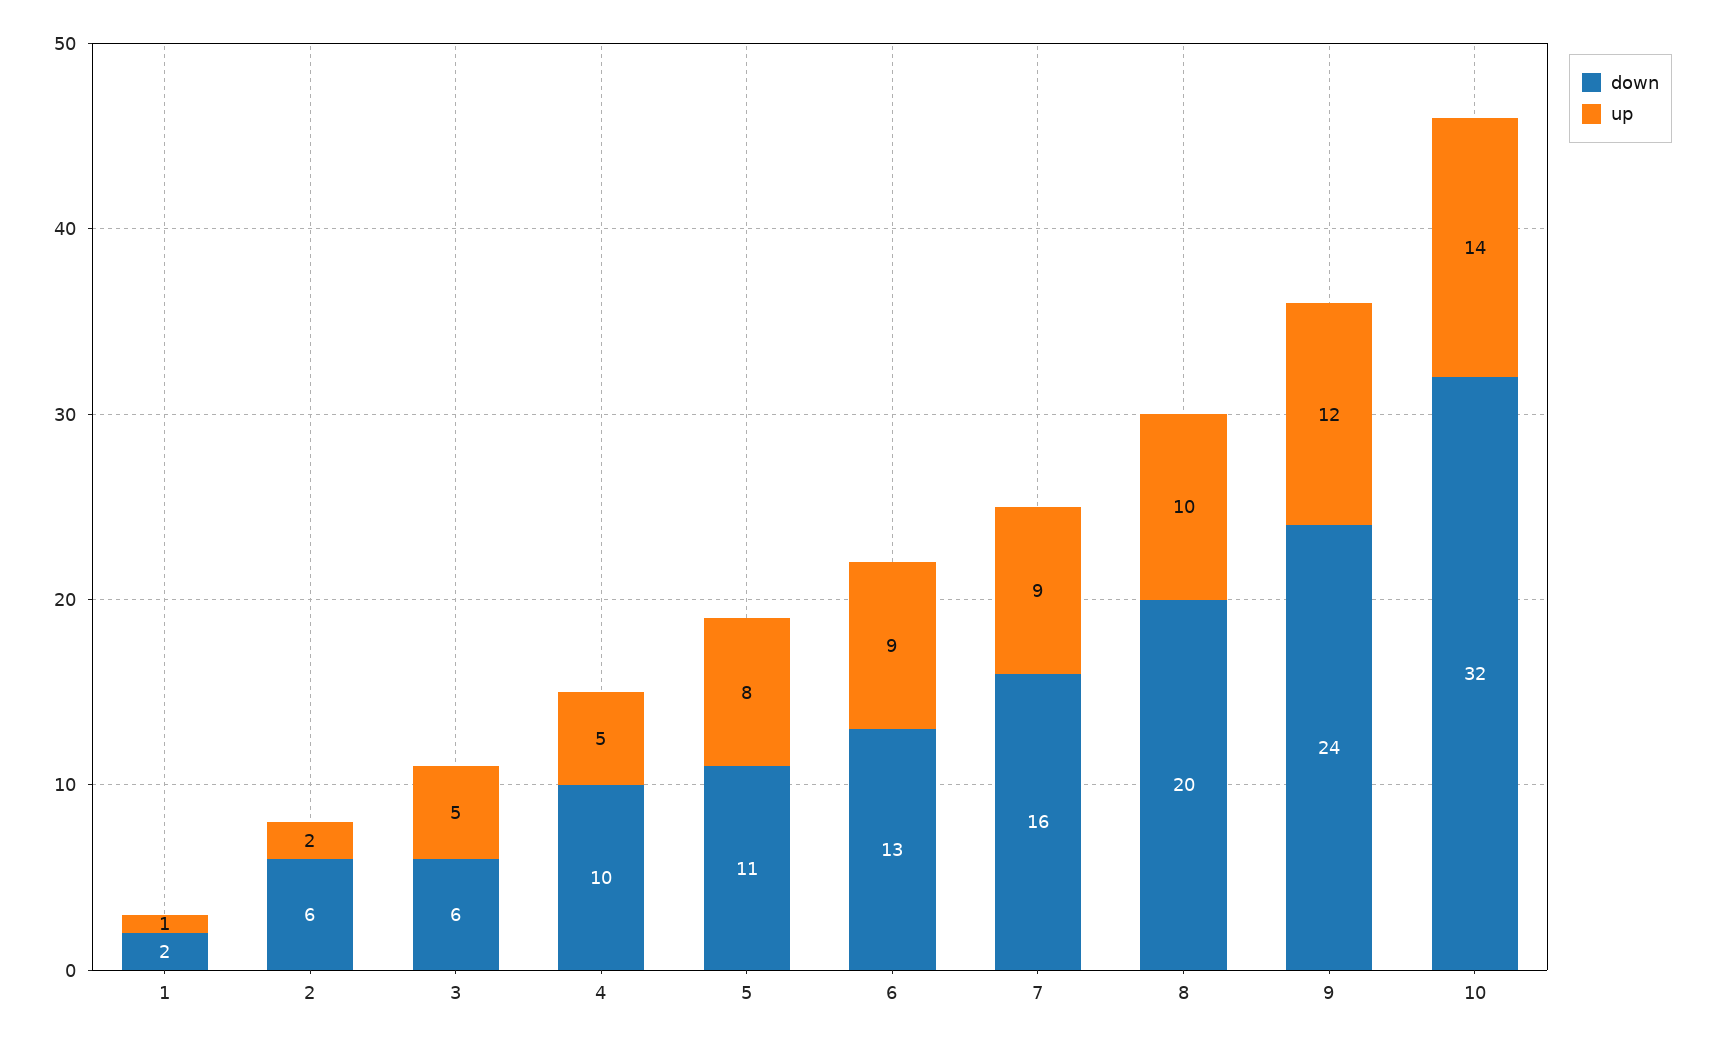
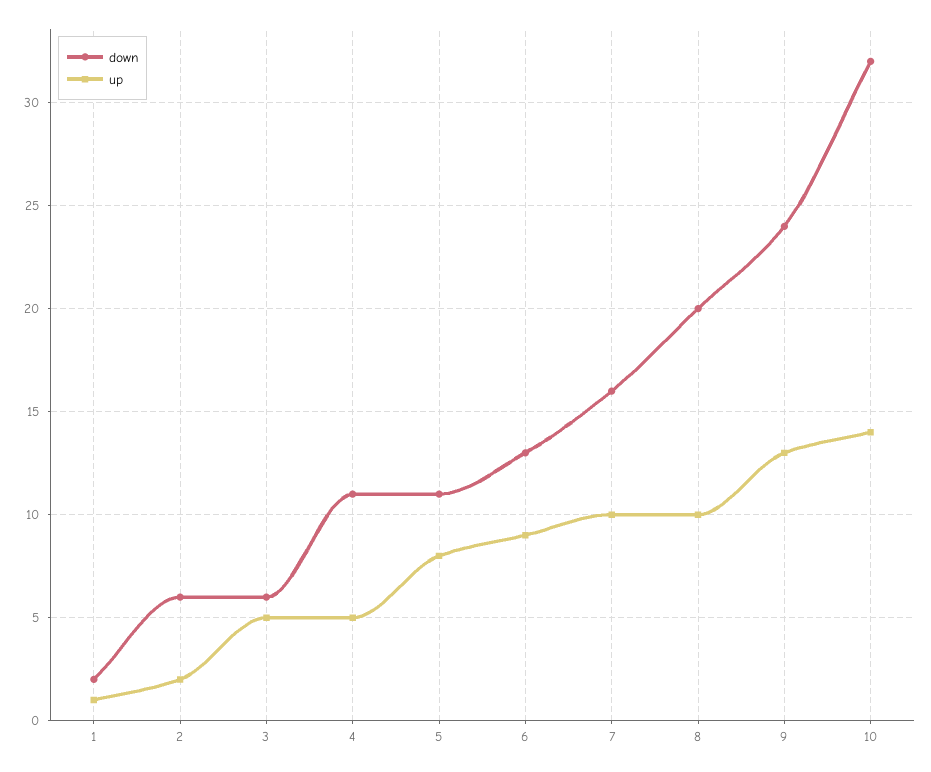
  {
    "down": {
      "1": 2,
      "2": 6,
      "3": 6,
-     "4": 10,
+     "4": 11,
      "5": 11,
      "6": 13,
      "7": 16,
      "8": 20,
      "9": 24,
      "10": 32
    },
    "up": {
      "1": 1,
      "2": 2,
      "3": 5,
      "4": 5,
      "5": 8,
      "6": 9,
-     "7": 9,
+     "7": 10,
      "8": 10,
-     "9": 12,
+     "9": 13,
      "10": 14
    }
  }

